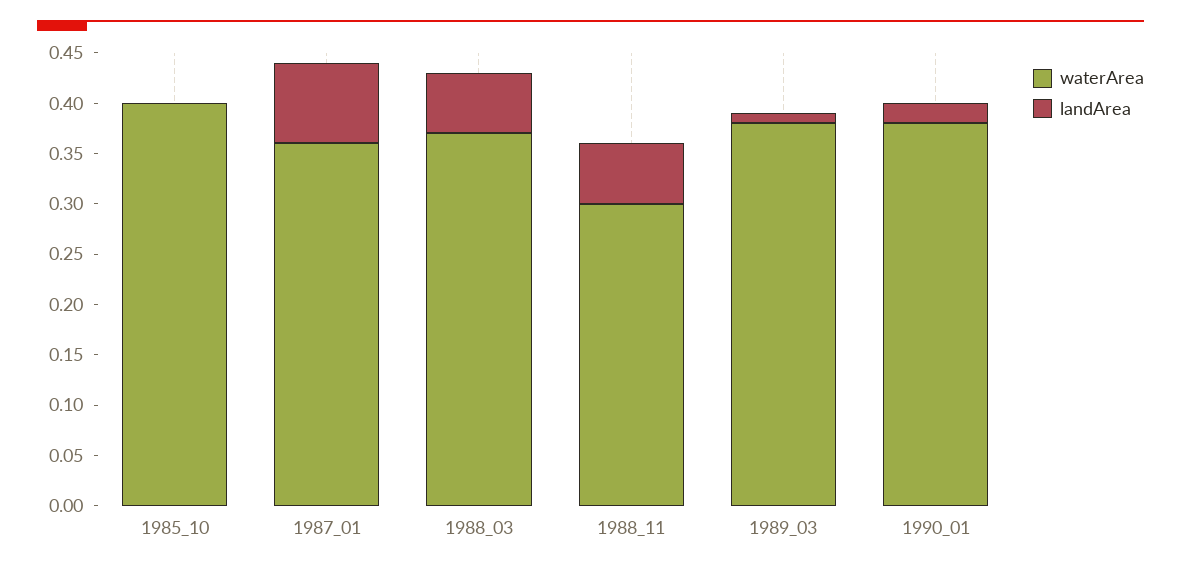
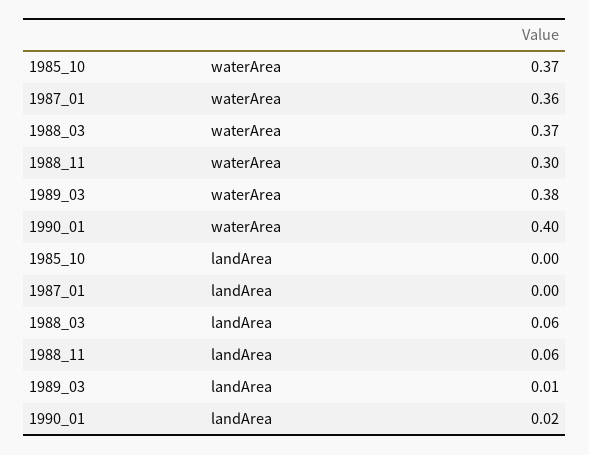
  {
    "waterArea": {
-     "1985_10": 0.4,
+     "1985_10": 0.37,
      "1987_01": 0.36,
      "1988_03": 0.37,
      "1988_11": 0.3,
      "1989_03": 0.38,
-     "1990_01": 0.38
+     "1990_01": 0.4
    },
    "landArea": {
      "1985_10": 0,
-     "1987_01": 0.08,
+     "1987_01": 0,
      "1988_03": 0.06,
      "1988_11": 0.06,
      "1989_03": 0.01,
      "1990_01": 0.02
    }
  }

